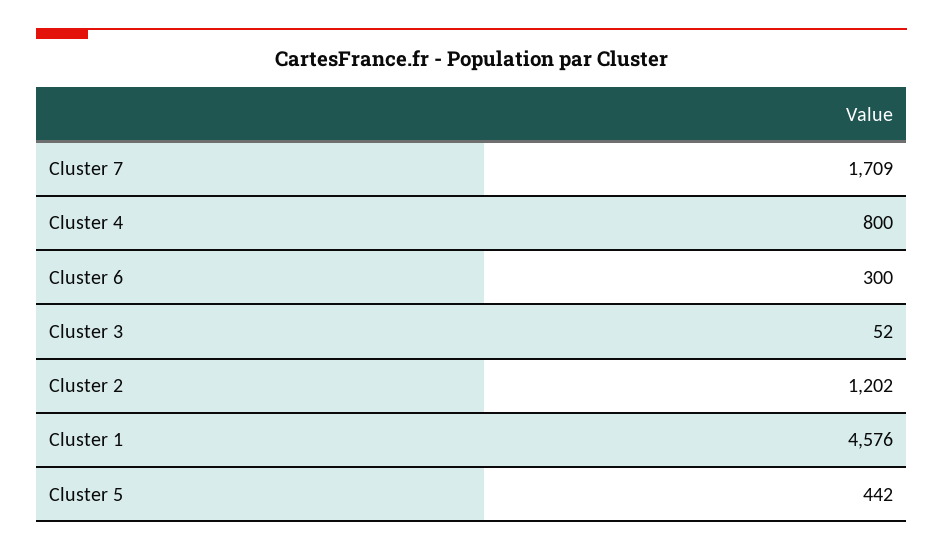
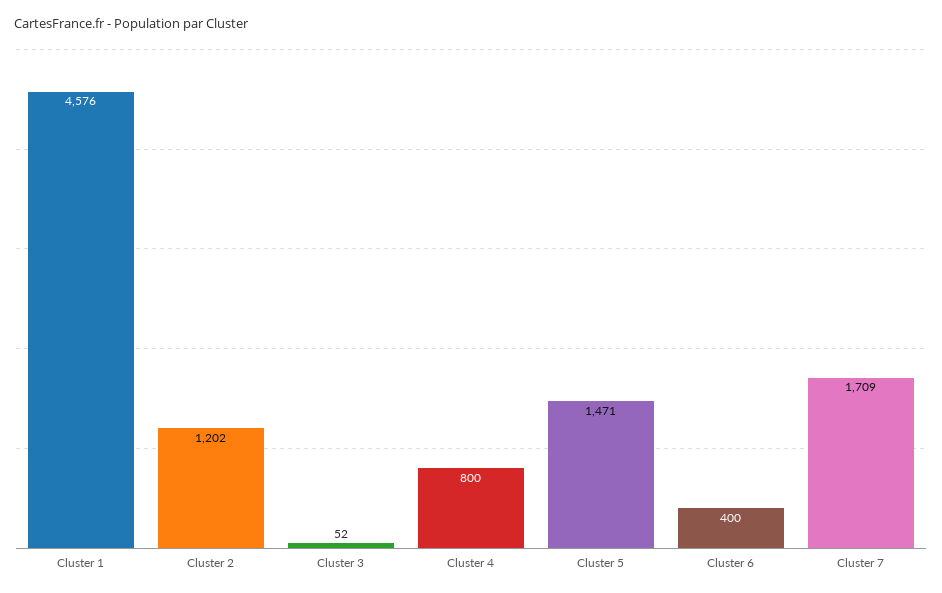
  {
    "Cluster 7": 1709,
    "Cluster 4": 800,
-   "Cluster 6": 300,
+   "Cluster 6": 400,
    "Cluster 3": 52,
    "Cluster 2": 1202,
    "Cluster 1": 4576,
-   "Cluster 5": 442
+   "Cluster 5": 1471
  }

